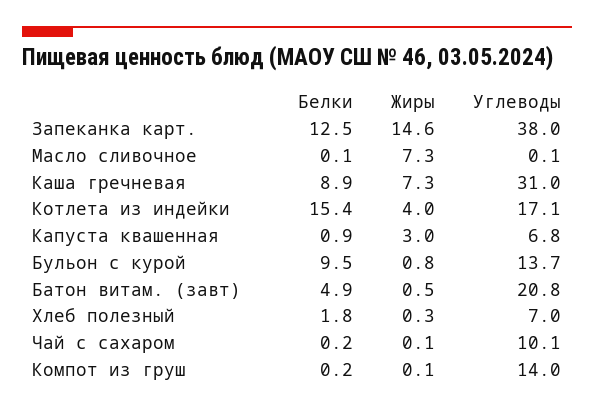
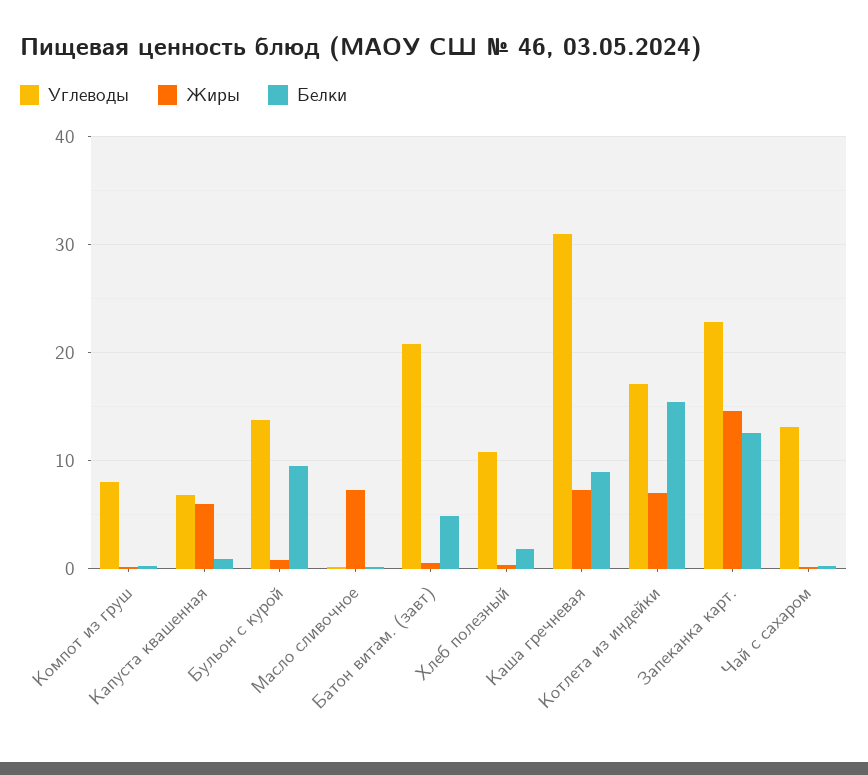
  {
    "Белки": {
      "Запеканка карт.": 12.5,
      "Масло сливочное": 0.1,
      "Каша гречневая": 8.9,
      "Котлета из индейки": 15.4,
      "Капуста квашенная": 0.9,
      "Бульон с курой": 9.5,
      "Батон витам. (завт)": 4.9,
      "Хлеб полезный": 1.8,
      "Чай с сахаром": 0.2,
      "Компот из груш": 0.2
    },
    "Жиры": {
      "Запеканка карт.": 14.6,
      "Масло сливочное": 7.3,
      "Каша гречневая": 7.3,
-     "Котлета из индейки": 4,
+     "Котлета из индейки": 7,
-     "Капуста квашенная": 3,
+     "Капуста квашенная": 6,
      "Бульон с курой": 0.8,
      "Батон витам. (завт)": 0.5,
      "Хлеб полезный": 0.3,
      "Чай с сахаром": 0.1,
      "Компот из груш": 0.1
    },
    "Углеводы": {
-     "Запеканка карт.": 38,
+     "Запеканка карт.": 23,
      "Масло сливочное": 0.1,
      "Каша гречневая": 31,
      "Котлета из индейки": 17.1,
      "Капуста квашенная": 6.8,
      "Бульон с курой": 13.7,
      "Батон витам. (завт)": 20.8,
-     "Хлеб полезный": 7,
+     "Хлеб полезный": 11,
-     "Чай с сахаром": 10.1,
+     "Чай с сахаром": 13,
-     "Компот из груш": 14
+     "Компот из груш": 8
    }
  }

